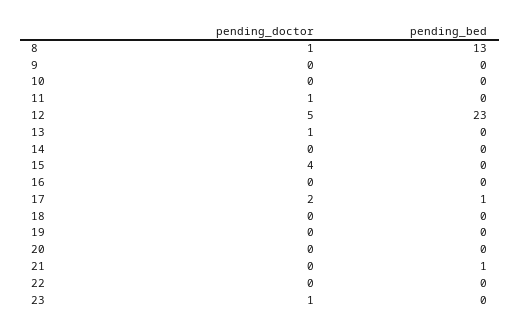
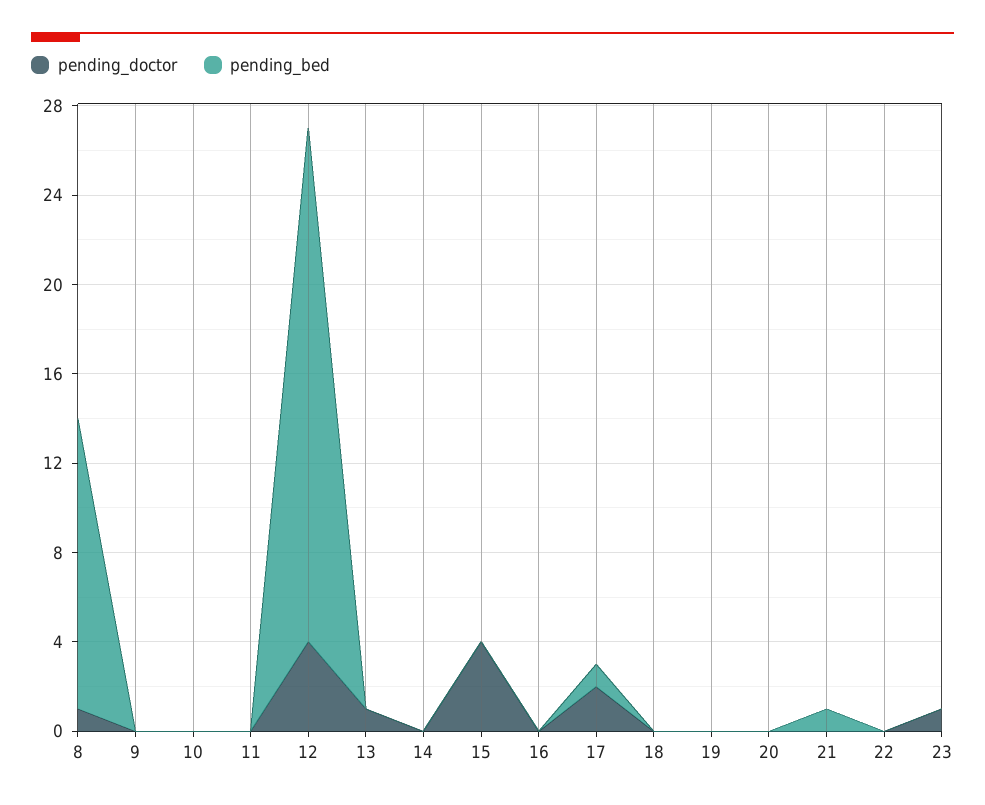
  {
    "pending_doctor": {
      "8": 1,
      "9": 0,
      "10": 0,
-     "11": 1,
+     "11": 0,
-     "12": 5,
+     "12": 4,
      "13": 1,
      "14": 0,
      "15": 4,
      "16": 0,
      "17": 2,
      "18": 0,
      "19": 0,
      "20": 0,
      "21": 0,
      "22": 0,
      "23": 1
    },
    "pending_bed": {
      "8": 13,
      "9": 0,
      "10": 0,
      "11": 0,
      "12": 23,
      "13": 0,
      "14": 0,
      "15": 0,
      "16": 0,
      "17": 1,
      "18": 0,
      "19": 0,
      "20": 0,
      "21": 1,
      "22": 0,
      "23": 0
    }
  }

